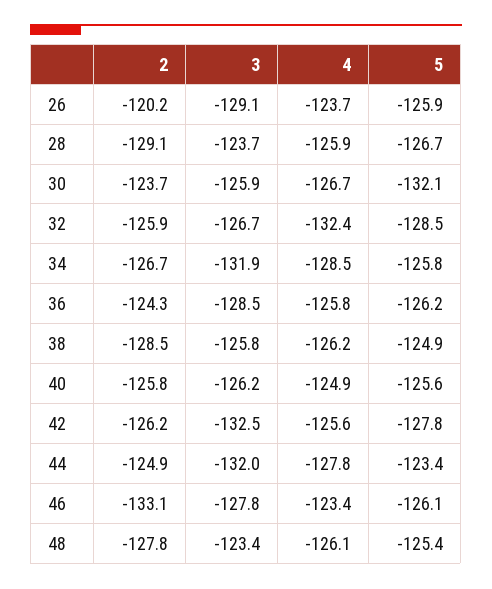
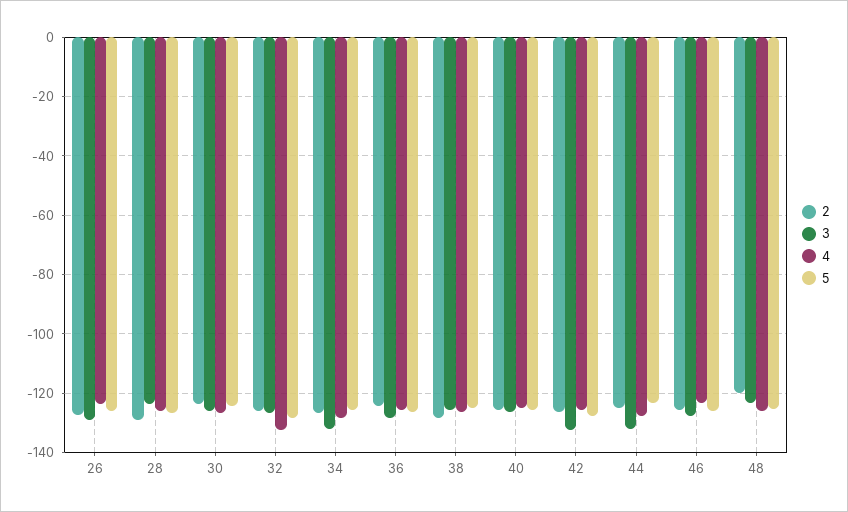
  {
    "2": {
-     "26": -120.2,
+     "26": -127.5,
      "28": -129.1,
      "30": -123.7,
      "32": -125.9,
      "34": -126.7,
      "36": -124.3,
      "38": -128.5,
      "40": -125.8,
      "42": -126.2,
      "44": -124.9,
-     "46": -133.1,
+     "46": -125,
-     "48": -127.8
+     "48": -120
    },
    "3": {
      "26": -129.1,
      "28": -123.7,
      "30": -125.9,
      "32": -126.7,
      "34": -131.9,
      "36": -128.5,
      "38": -125.8,
      "40": -126.2,
      "42": -132.5,
      "44": -132,
      "46": -127.8,
      "48": -123.4
    },
    "4": {
      "26": -123.7,
      "28": -125.9,
      "30": -126.7,
      "32": -132.4,
      "34": -128.5,
      "36": -125.8,
      "38": -126.2,
      "40": -124.9,
      "42": -125.6,
      "44": -127.8,
      "46": -123.4,
      "48": -126.1
    },
    "5": {
      "26": -125.9,
      "28": -126.7,
-     "30": -132.1,
+     "30": -125,
      "32": -128.5,
      "34": -125.8,
      "36": -126.2,
      "38": -124.9,
      "40": -125.6,
      "42": -127.8,
      "44": -123.4,
      "46": -126.1,
      "48": -125.4
    }
  }

